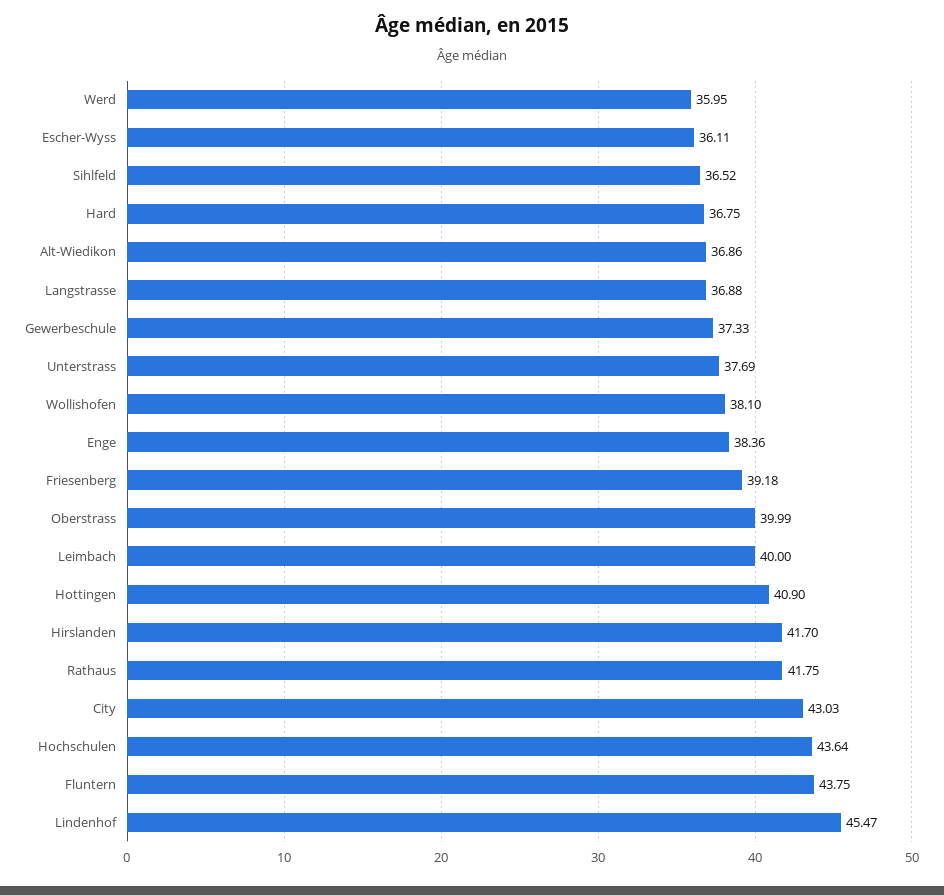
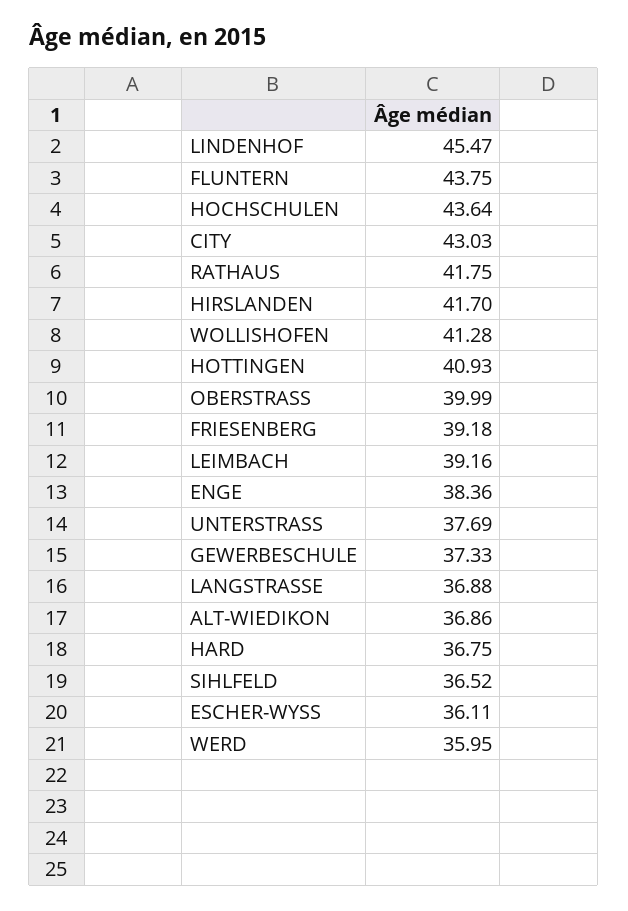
  {
    "Werd": 35.95,
    "Escher-Wyss": 36.11,
    "Sihlfeld": 36.52,
    "Hard": 36.75,
    "Alt-Wiedikon": 36.86,
    "Langstrasse": 36.88,
    "Gewerbeschule": 37.33,
    "Unterstrass": 37.69,
-   "Wollishofen": 38.1,
+   "Wollishofen": 41.28,
    "Enge": 38.36,
    "Friesenberg": 39.18,
    "Oberstrass": 39.99,
-   "Leimbach": 40,
+   "Leimbach": 39.16,
-   "Hottingen": 40.9,
+   "Hottingen": 40.93,
    "Hirslanden": 41.7,
    "Rathaus": 41.75,
    "City": 43.03,
    "Hochschulen": 43.64,
    "Fluntern": 43.75,
    "Lindenhof": 45.47
  }

